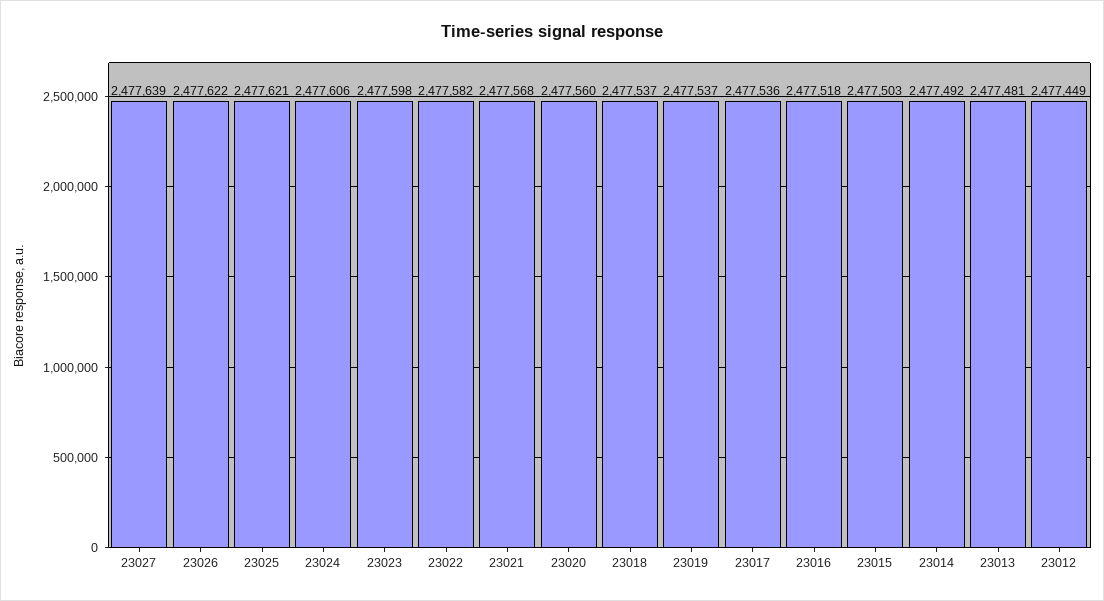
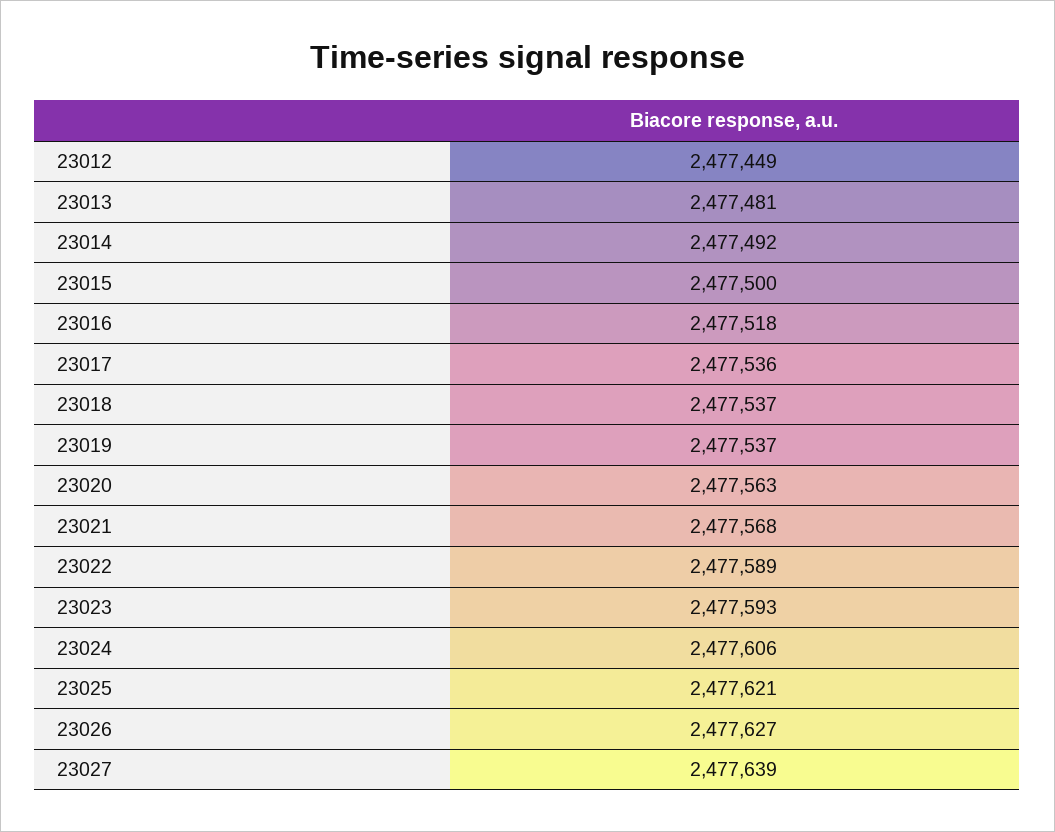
  {
    "23027": 2477639,
-   "23026": 2477622,
+   "23026": 2477627,
    "23025": 2477621,
    "23024": 2477606,
-   "23023": 2477598,
+   "23023": 2477593,
-   "23022": 2477582,
+   "23022": 2477589,
    "23021": 2477568,
-   "23020": 2477560,
+   "23020": 2477563,
    "23018": 2477537,
    "23019": 2477537,
    "23017": 2477536,
    "23016": 2477518,
-   "23015": 2477503,
+   "23015": 2477500,
    "23014": 2477492,
    "23013": 2477481,
    "23012": 2477449
  }

